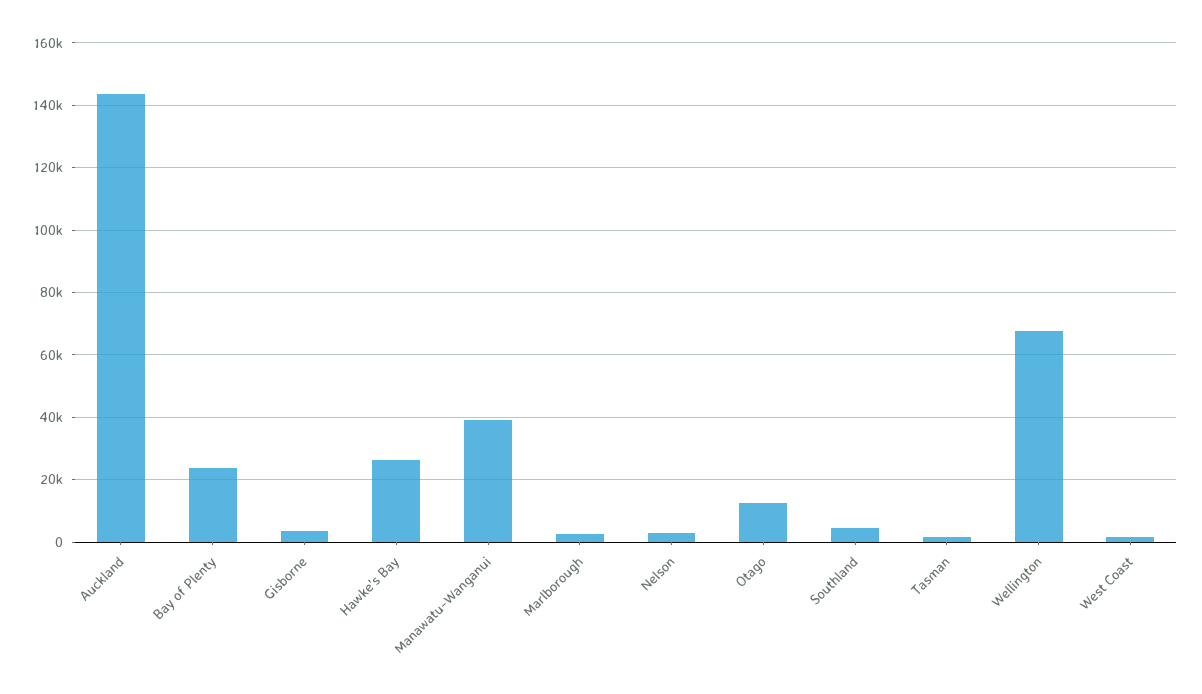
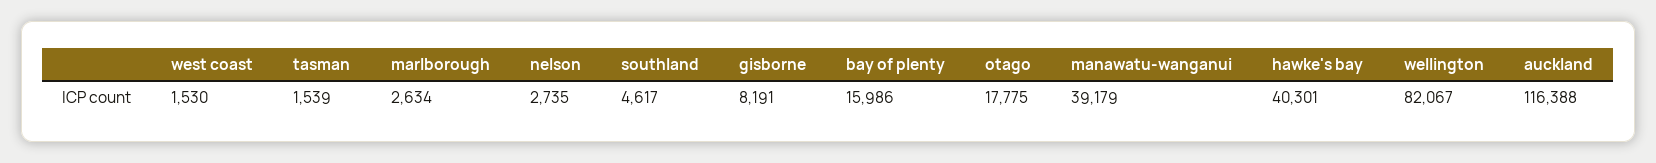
  {
-   "Auckland": 144000,
+   "Auckland": 116388,
-   "Bay of Plenty": 24000,
+   "Bay of Plenty": 15986,
-   "Gisborne": 4000,
+   "Gisborne": 8191,
-   "Hawke's Bay": 26000,
+   "Hawke's Bay": 40301,
    "Manawatu-Wanganui": 39179,
    "Marlborough": 2634,
    "Nelson": 2735,
-   "Otago": 12000,
+   "Otago": 17775,
    "Southland": 4617,
    "Tasman": 1539,
-   "Wellington": 68000,
+   "Wellington": 82067,
    "West Coast": 1530
  }

